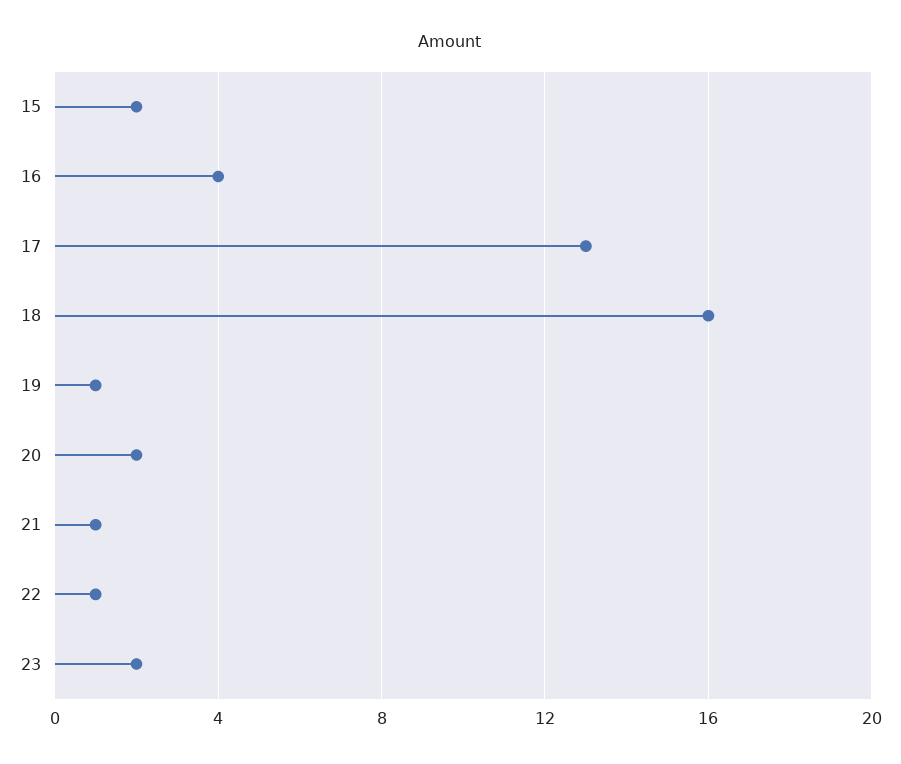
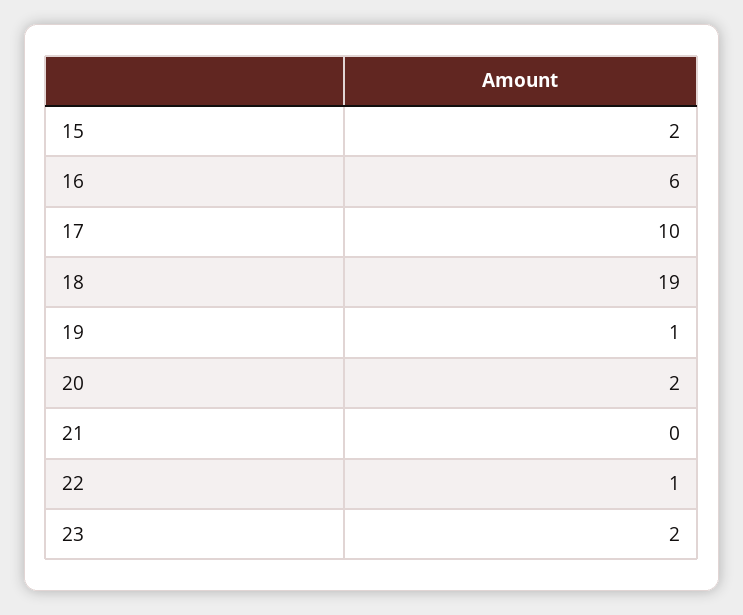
  {
    "15": 2,
-   "16": 4,
+   "16": 6,
-   "17": 13,
+   "17": 10,
-   "18": 16,
+   "18": 19,
    "19": 1,
    "20": 2,
-   "21": 1,
+   "21": 0,
    "22": 1,
    "23": 2
  }

